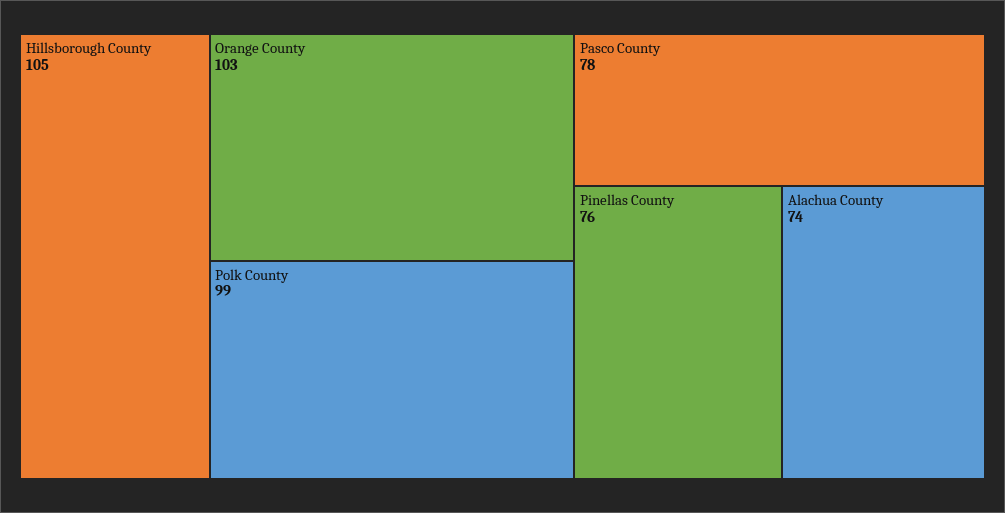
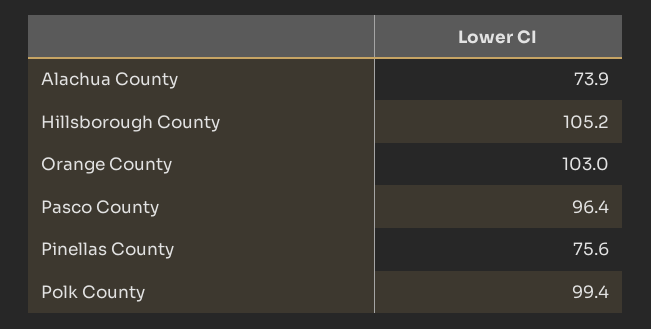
  {
    "Hillsborough County": 105.2,
    "Orange County": 103,
    "Polk County": 99.4,
-   "Pasco County": 78,
+   "Pasco County": 96.4,
    "Pinellas County": 75.6,
    "Alachua County": 73.9
  }

